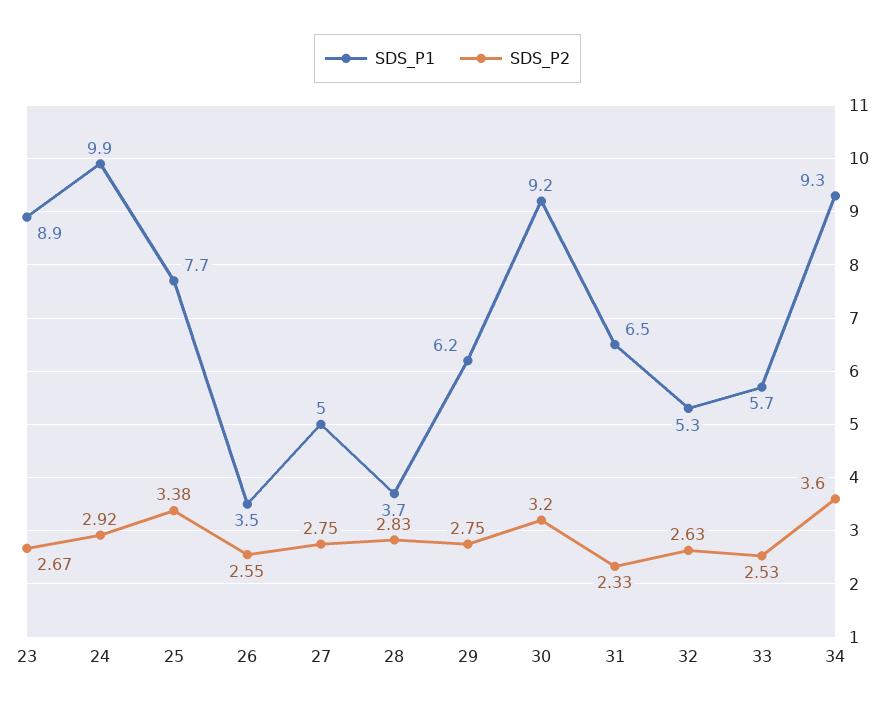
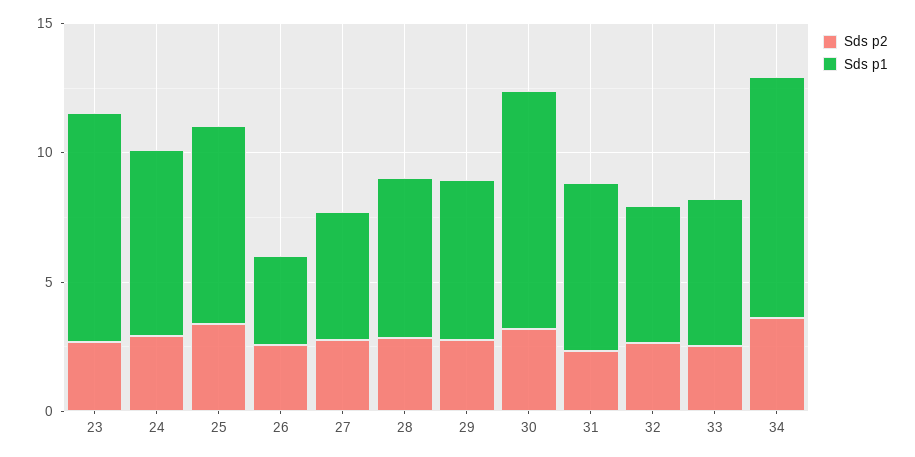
  {
    "SDS_P1": {
      "23": 8.9,
-     "24": 9.9,
+     "24": 7,
      "25": 7.7,
      "26": 3.5,
      "27": 5,
-     "28": 3.7,
+     "28": 6,
      "29": 6.2,
      "30": 9.2,
      "31": 6.5,
      "32": 5.3,
      "33": 5.7,
      "34": 9.3
    },
    "SDS_P2": {
      "23": 2.67,
      "24": 2.92,
      "25": 3.38,
      "26": 2.55,
      "27": 2.75,
      "28": 2.83,
      "29": 2.75,
      "30": 3.2,
      "31": 2.33,
      "32": 2.63,
      "33": 2.53,
      "34": 3.6
    }
  }

